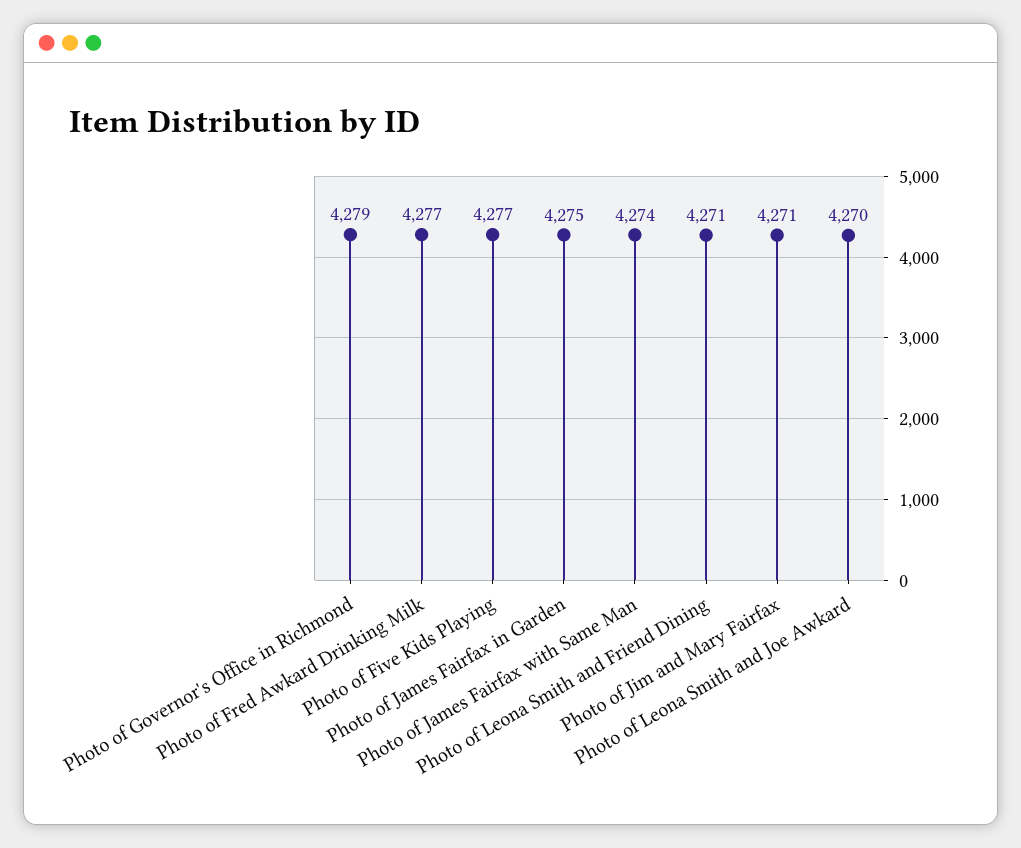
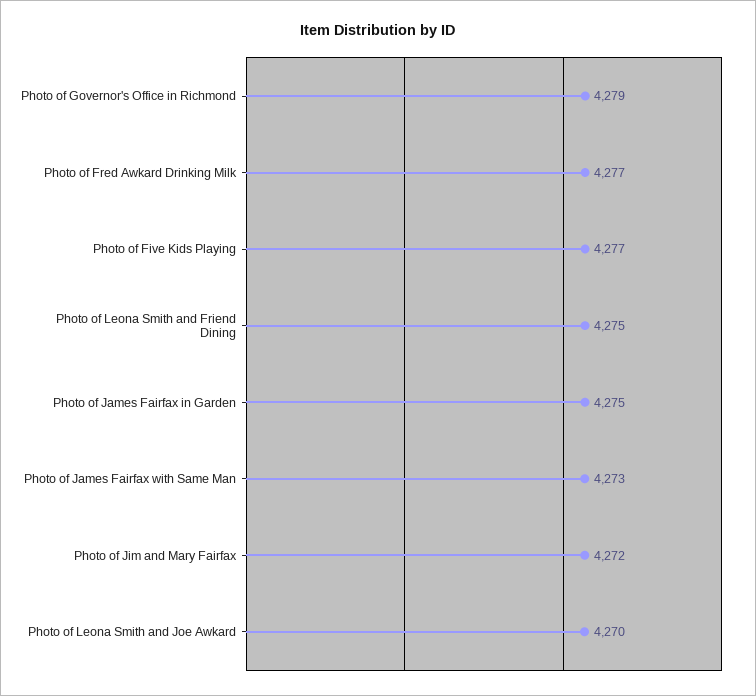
  {
    "Photo of Governor's Office in Richmond": 4279,
    "Photo of Fred Awkard Drinking Milk": 4277,
    "Photo of Five Kids Playing": 4277,
    "Photo of James Fairfax in Garden": 4275,
-   "Photo of James Fairfax with Same Man": 4274,
+   "Photo of James Fairfax with Same Man": 4273,
-   "Photo of Leona Smith and Friend Dining": 4271,
+   "Photo of Leona Smith and Friend Dining": 4275,
-   "Photo of Jim and Mary Fairfax": 4271,
+   "Photo of Jim and Mary Fairfax": 4272,
    "Photo of Leona Smith and Joe Awkard": 4270
  }

